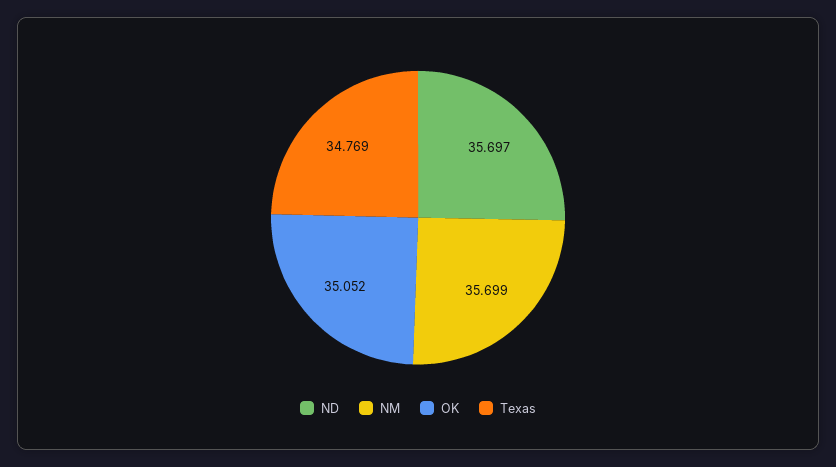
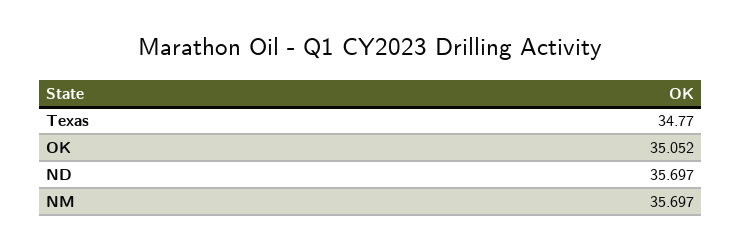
  {
    "ND": 35.697,
-   "NM": 35.699,
+   "NM": 35.697,
    "OK": 35.052,
-   "Texas": 34.769
+   "Texas": 34.77
  }

